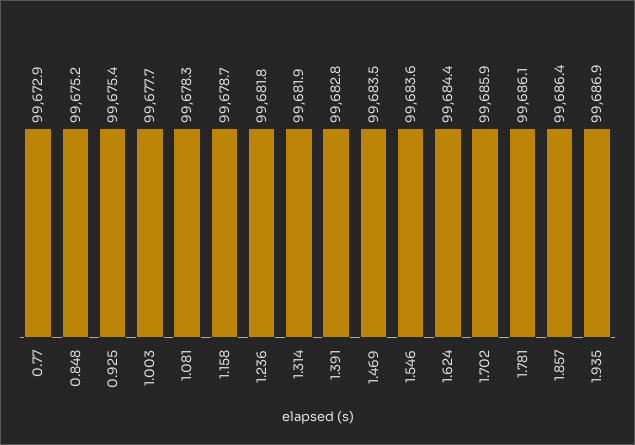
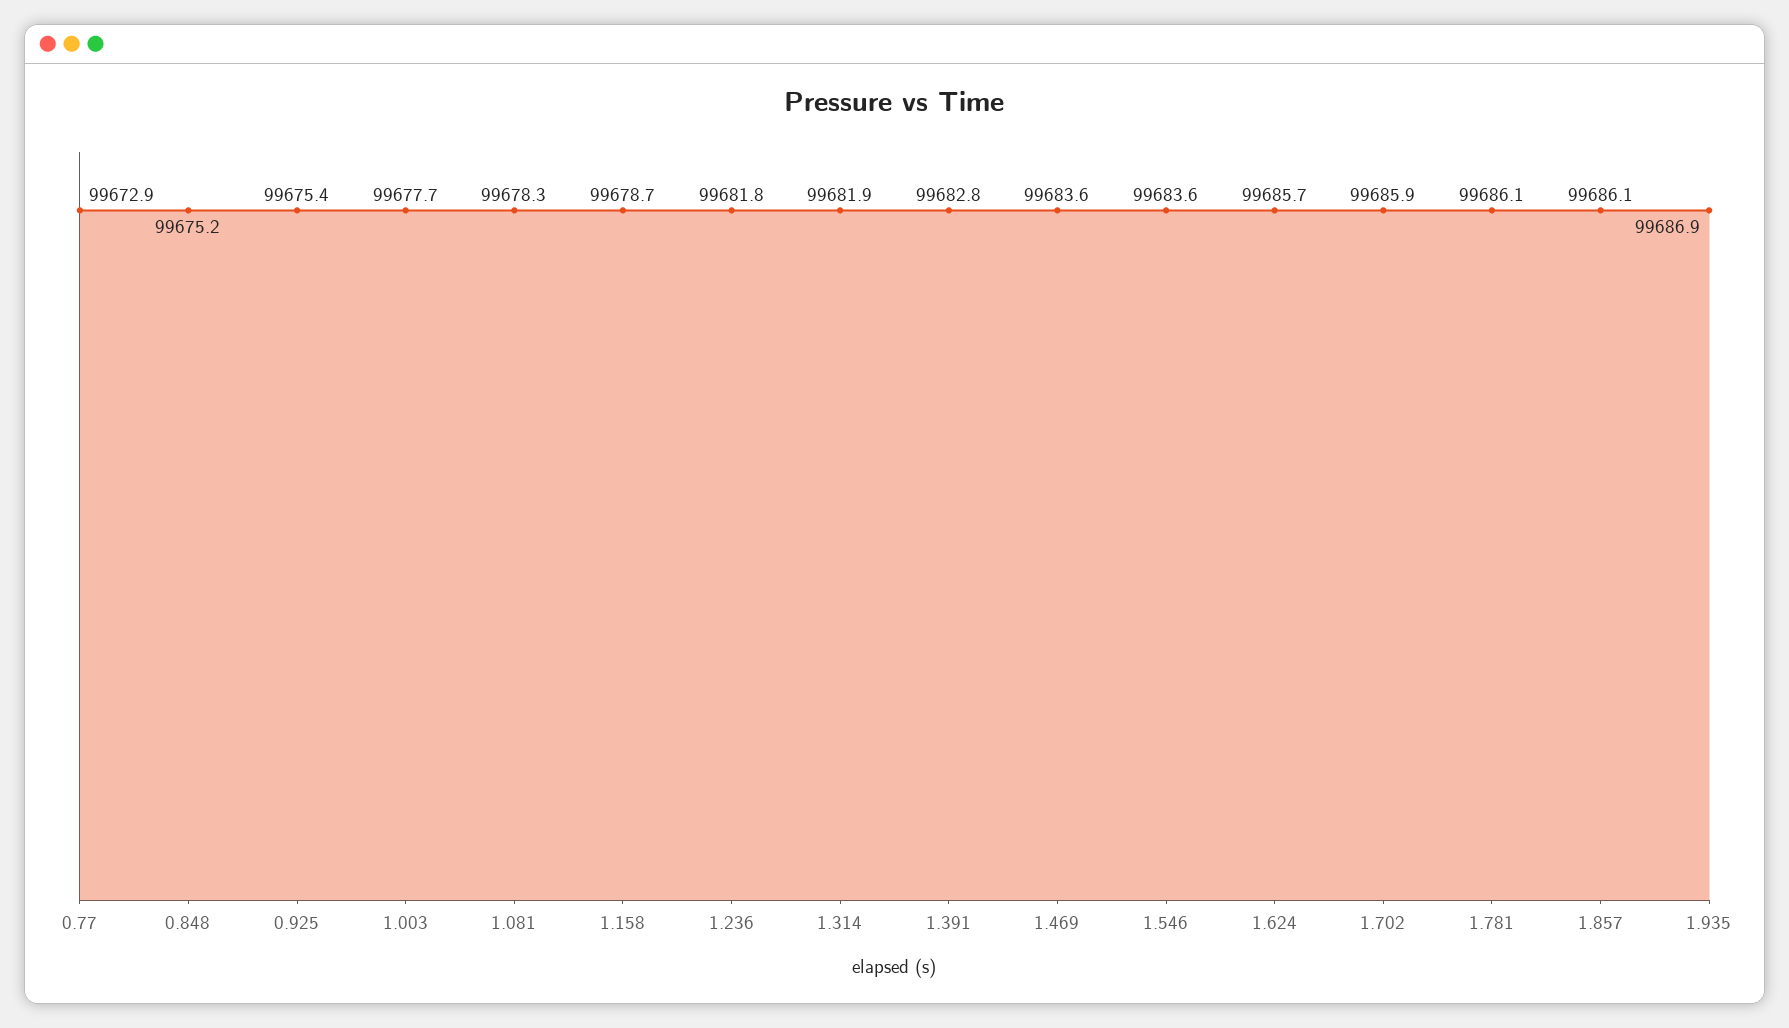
  {
    "0.77": 99672.9,
    "0.848": 99675.2,
    "0.925": 99675.4,
    "1.003": 99677.7,
    "1.081": 99678.3,
    "1.158": 99678.7,
    "1.236": 99681.8,
    "1.314": 99681.9,
    "1.391": 99682.8,
-   "1.469": 99683.5,
+   "1.469": 99683.6,
    "1.546": 99683.6,
-   "1.624": 99684.4,
+   "1.624": 99685.7,
    "1.702": 99685.9,
    "1.781": 99686.1,
-   "1.857": 99686.4,
+   "1.857": 99686.1,
    "1.935": 99686.9
  }

